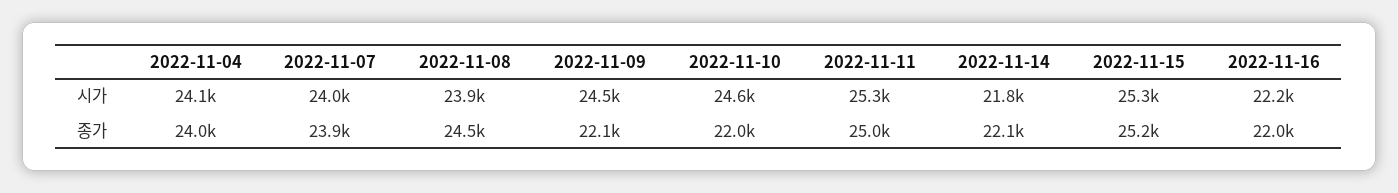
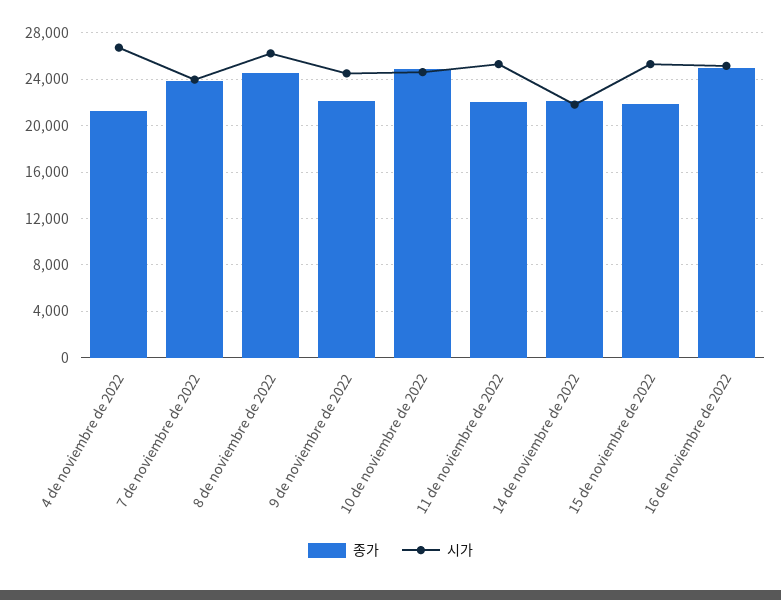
  {
    "시가": {
-     "2022-11-04": 24100,
+     "2022-11-04": 27000,
      "2022-11-07": 24000,
-     "2022-11-08": 23900,
+     "2022-11-08": 26000,
      "2022-11-09": 24500,
      "2022-11-10": 24600,
      "2022-11-11": 25300,
      "2022-11-14": 21800,
      "2022-11-15": 25300,
-     "2022-11-16": 22200
+     "2022-11-16": 25000
    },
    "종가": {
-     "2022-11-04": 24000,
+     "2022-11-04": 21000,
      "2022-11-07": 23900,
      "2022-11-08": 24500,
      "2022-11-09": 22100,
-     "2022-11-10": 22000,
+     "2022-11-10": 25000,
-     "2022-11-11": 25000,
+     "2022-11-11": 22000,
      "2022-11-14": 22100,
-     "2022-11-15": 25200,
+     "2022-11-15": 22000,
-     "2022-11-16": 22000
+     "2022-11-16": 25000
    }
  }

